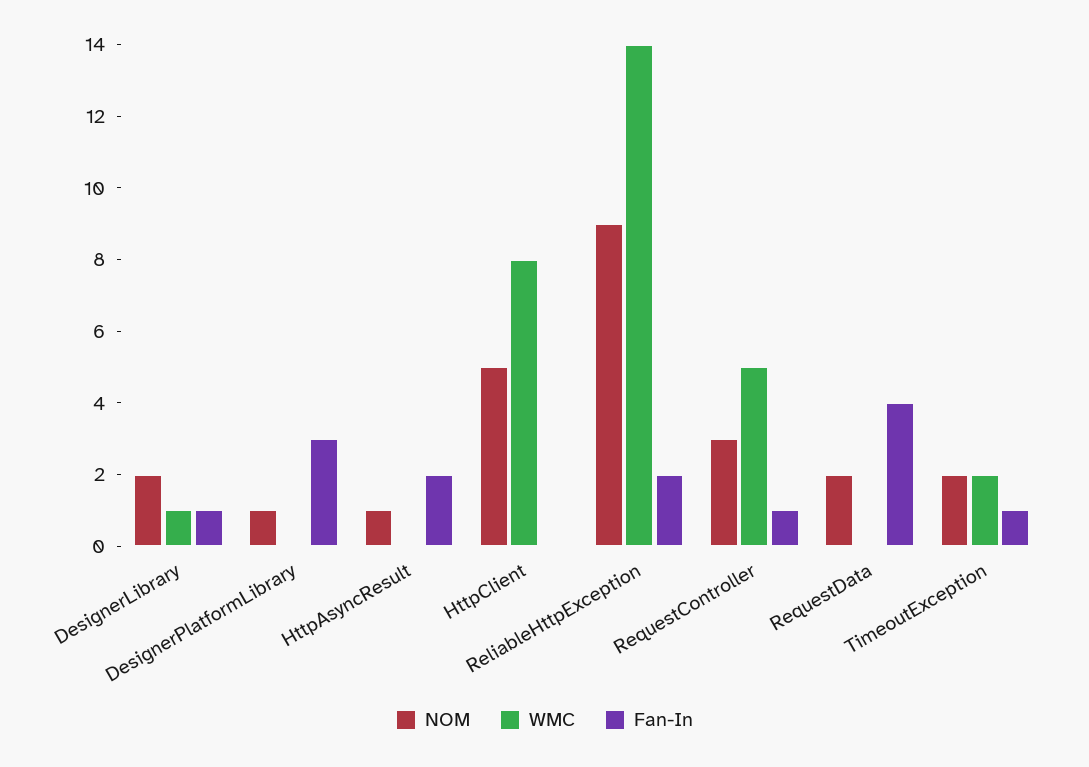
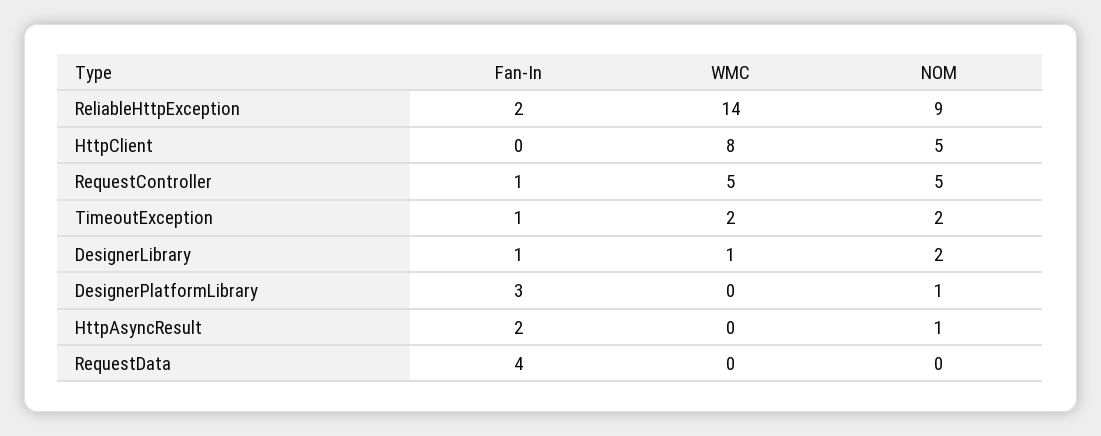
  {
    "NOM": {
      "DesignerLibrary": 2,
      "DesignerPlatformLibrary": 1,
      "HttpAsyncResult": 1,
      "HttpClient": 5,
      "ReliableHttpException": 9,
-     "RequestController": 3,
+     "RequestController": 5,
-     "RequestData": 2,
+     "RequestData": 0,
      "TimeoutException": 2
    },
    "WMC": {
      "DesignerLibrary": 1,
      "DesignerPlatformLibrary": 0,
      "HttpAsyncResult": 0,
      "HttpClient": 8,
      "ReliableHttpException": 14,
      "RequestController": 5,
      "RequestData": 0,
      "TimeoutException": 2
    },
    "Fan-In": {
      "DesignerLibrary": 1,
      "DesignerPlatformLibrary": 3,
      "HttpAsyncResult": 2,
      "HttpClient": 0,
      "ReliableHttpException": 2,
      "RequestController": 1,
      "RequestData": 4,
      "TimeoutException": 1
    }
  }

